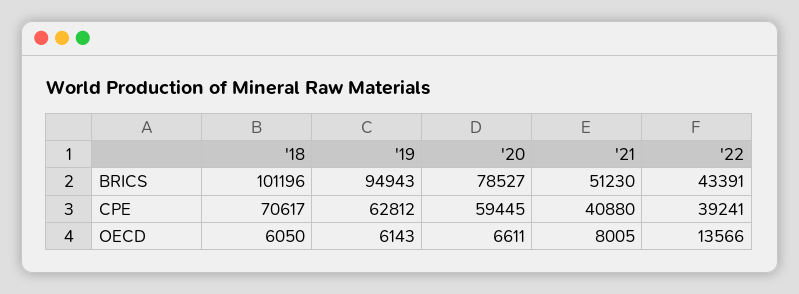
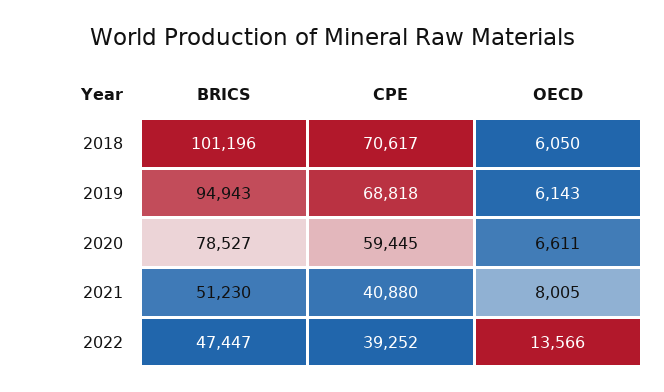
  {
    "'18": {
      "BRICS": 101196,
      "CPE": 70617,
      "OECD": 6050
    },
    "'19": {
      "BRICS": 94943,
-     "CPE": 62812,
+     "CPE": 68818,
      "OECD": 6143
    },
    "'20": {
      "BRICS": 78527,
      "CPE": 59445,
      "OECD": 6611
    },
    "'21": {
      "BRICS": 51230,
      "CPE": 40880,
      "OECD": 8005
    },
    "'22": {
-     "BRICS": 43391,
+     "BRICS": 47447,
-     "CPE": 39241,
+     "CPE": 39252,
      "OECD": 13566
    }
  }

